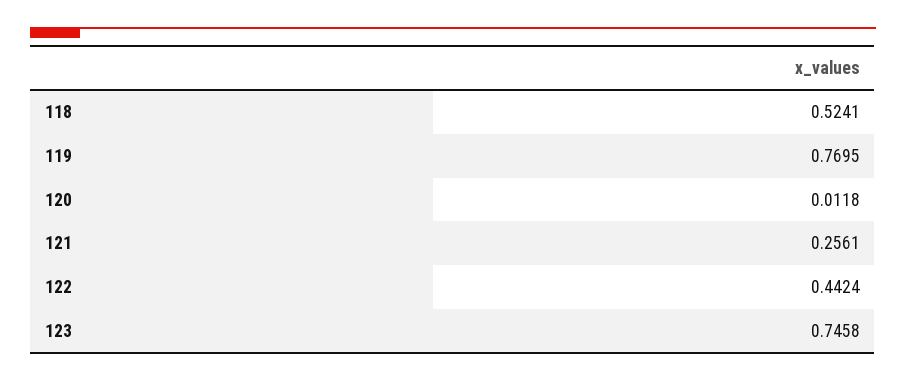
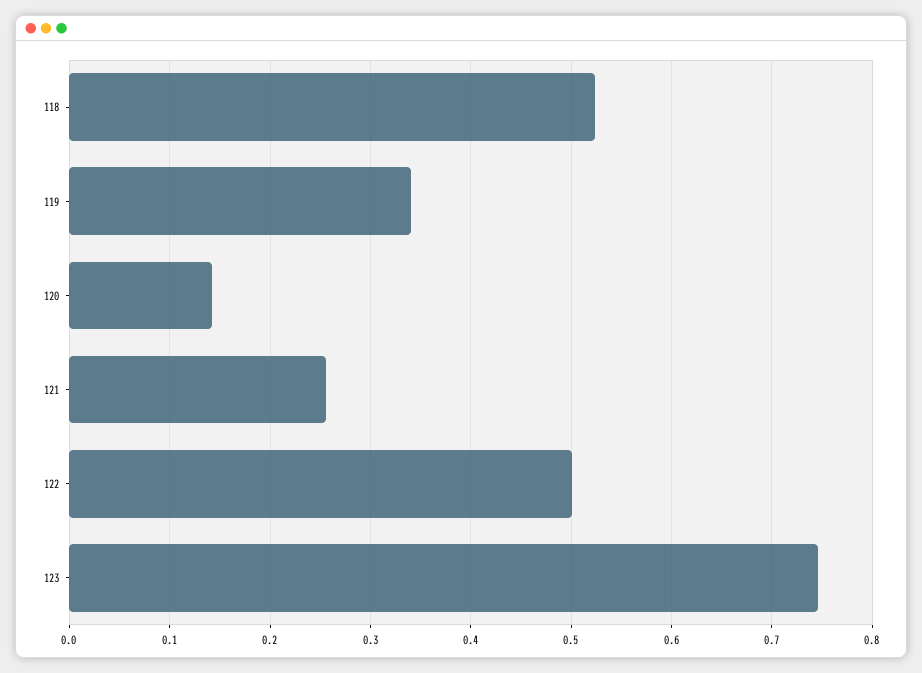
  {
    "118": 0.5241,
-   "119": 0.7695,
+   "119": 0.34,
-   "120": 0.0118,
+   "120": 0.14,
    "121": 0.2561,
-   "122": 0.4424,
+   "122": 0.5,
    "123": 0.7458
  }

